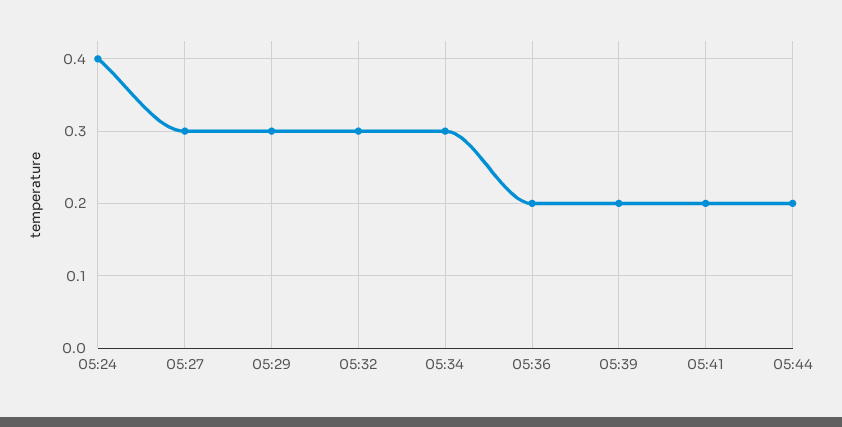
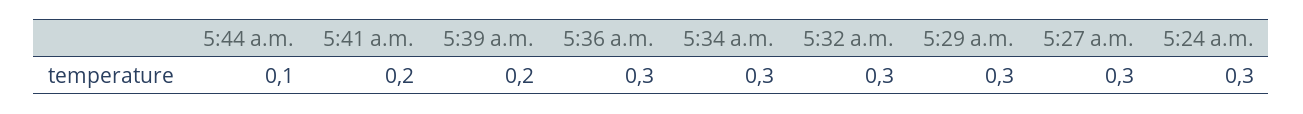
  {
-   "05:24": 0.4,
+   "05:24": 0.3,
    "05:27": 0.3,
    "05:29": 0.3,
    "05:32": 0.3,
    "05:34": 0.3,
-   "05:36": 0.2,
+   "05:36": 0.3,
    "05:39": 0.2,
    "05:41": 0.2,
-   "05:44": 0.2
+   "05:44": 0.1
  }

